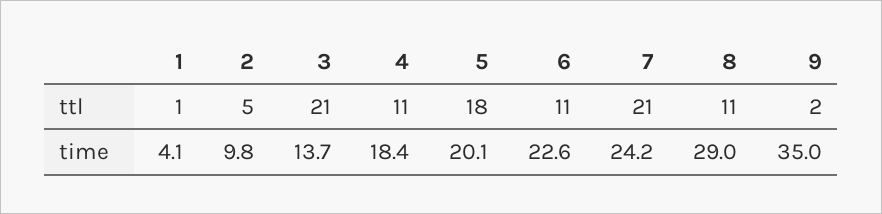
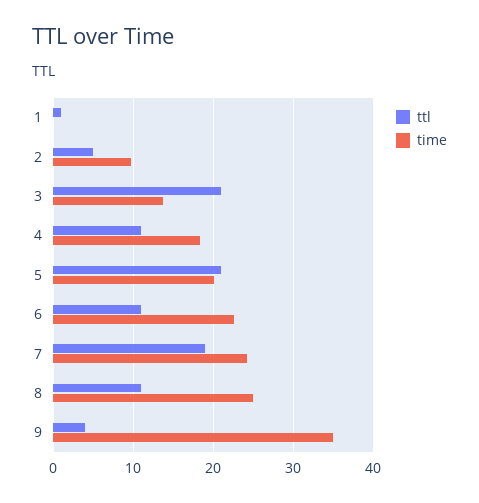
  {
    "ttl": {
      "1": 1,
      "2": 5,
      "3": 21,
      "4": 11,
-     "5": 18,
+     "5": 21,
      "6": 11,
-     "7": 21,
+     "7": 19,
      "8": 11,
-     "9": 2
+     "9": 4
    },
    "time": {
-     "1": 4.1,
+     "1": 0,
      "2": 9.8,
      "3": 13.7,
      "4": 18.4,
      "5": 20.1,
      "6": 22.6,
      "7": 24.2,
-     "8": 29,
+     "8": 25,
      "9": 35
    }
  }

